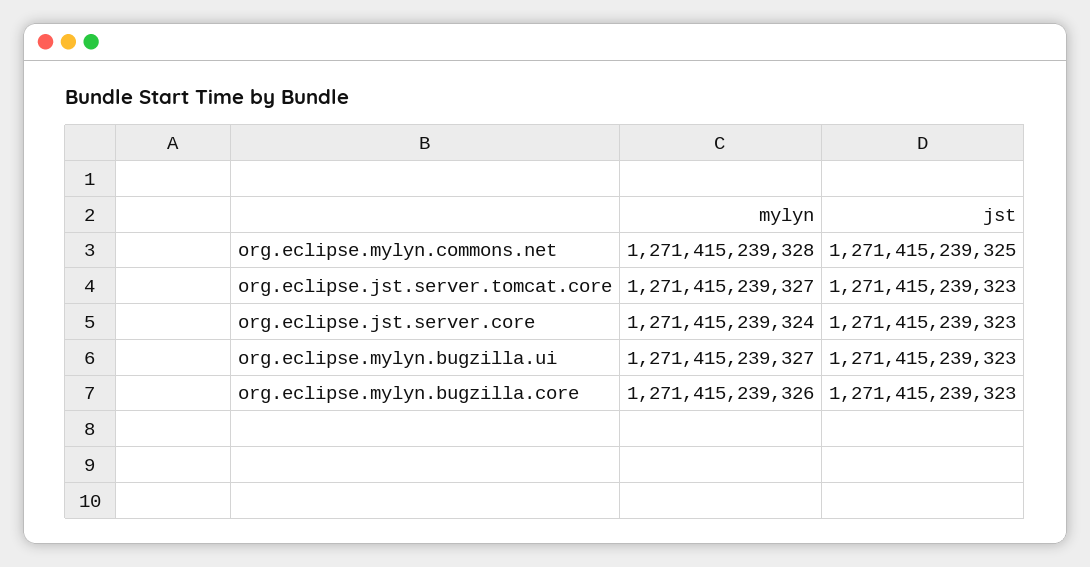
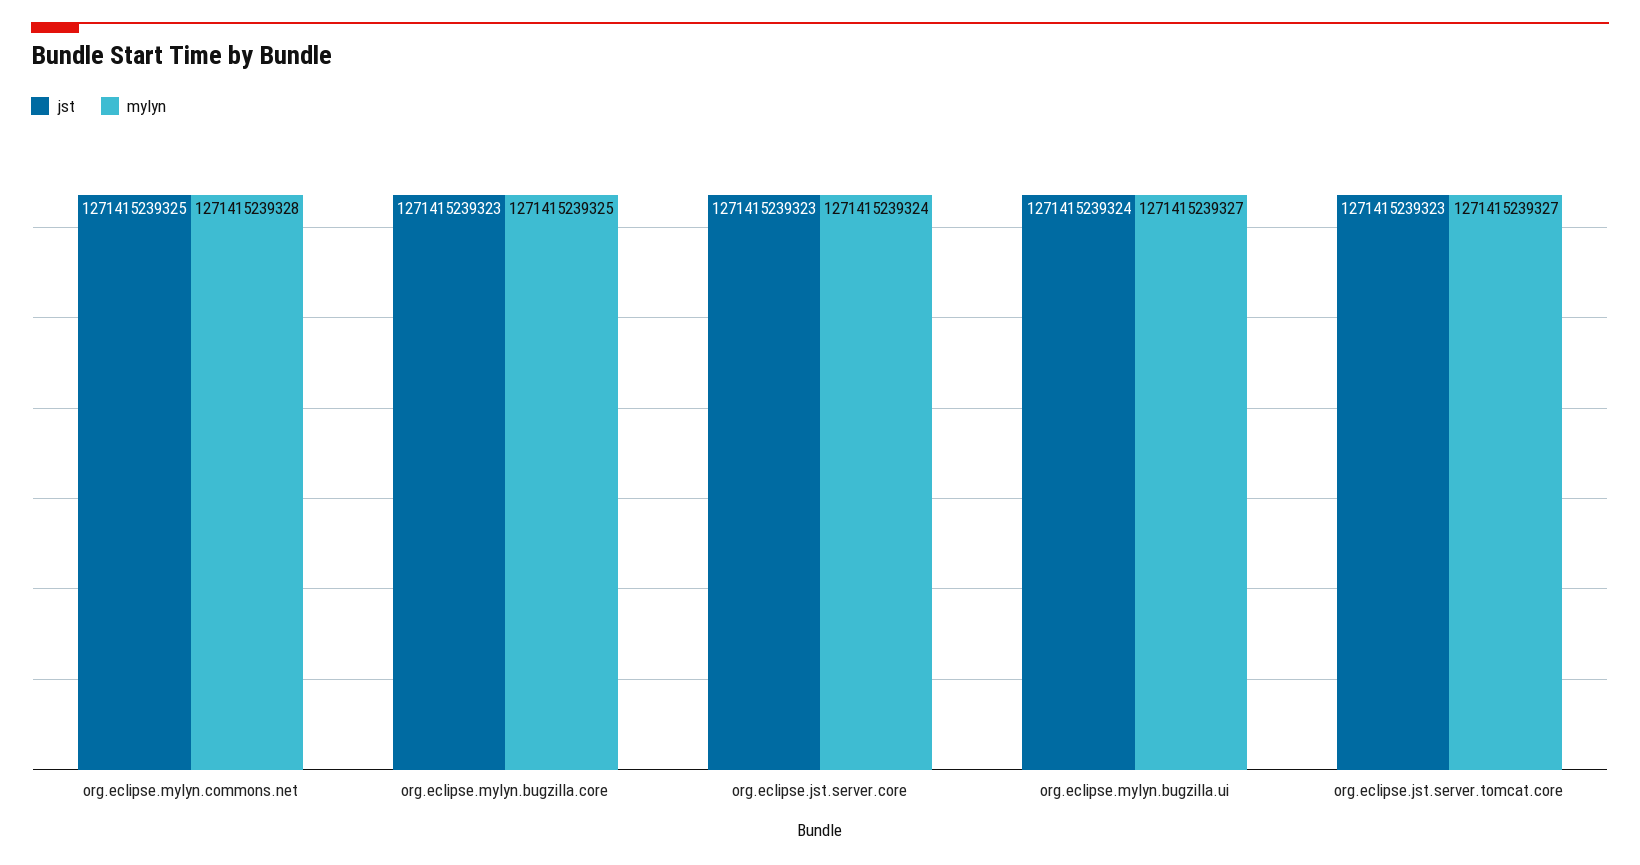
  {
    "mylyn": {
      "org.eclipse.mylyn.commons.net": 1271415239328,
      "org.eclipse.jst.server.tomcat.core": 1271415239327,
      "org.eclipse.jst.server.core": 1271415239324,
      "org.eclipse.mylyn.bugzilla.ui": 1271415239327,
-     "org.eclipse.mylyn.bugzilla.core": 1271415239326
+     "org.eclipse.mylyn.bugzilla.core": 1271415239325
    },
    "jst": {
      "org.eclipse.mylyn.commons.net": 1271415239325,
      "org.eclipse.jst.server.tomcat.core": 1271415239323,
      "org.eclipse.jst.server.core": 1271415239323,
-     "org.eclipse.mylyn.bugzilla.ui": 1271415239323,
+     "org.eclipse.mylyn.bugzilla.ui": 1271415239324,
      "org.eclipse.mylyn.bugzilla.core": 1271415239323
    }
  }

